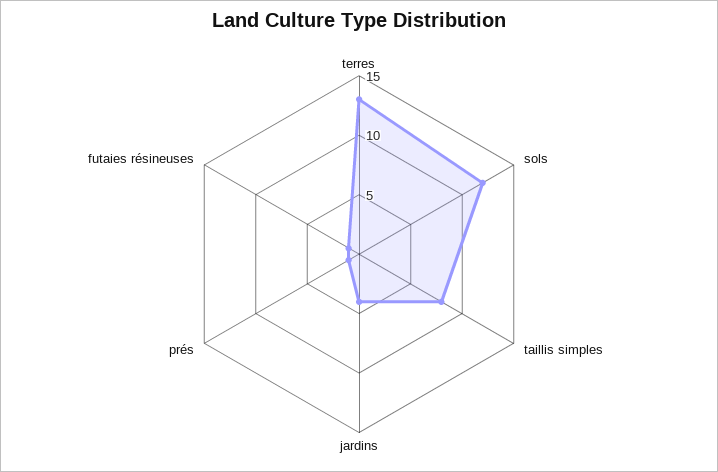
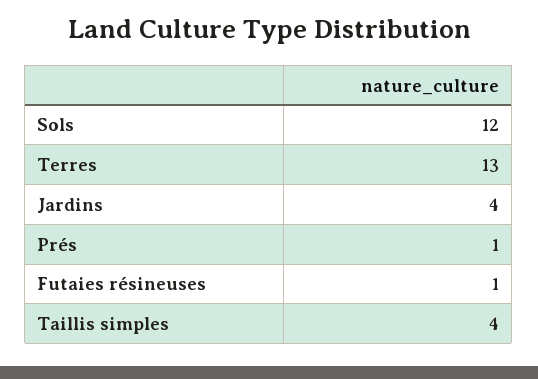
  {
    "terres": 13,
    "sols": 12,
-   "taillis simples": 8,
+   "taillis simples": 4,
    "jardins": 4,
    "prés": 1,
    "futaies résineuses": 1
  }

